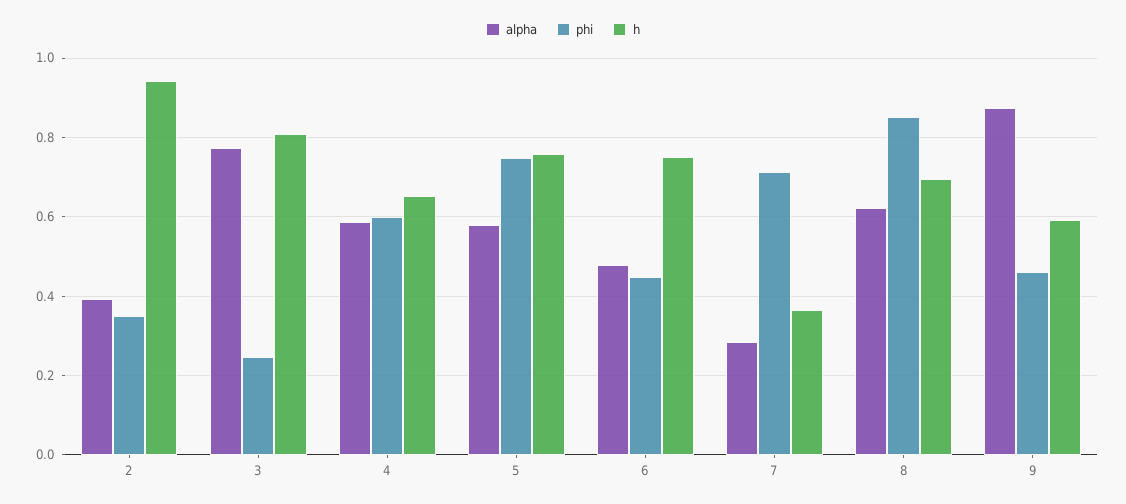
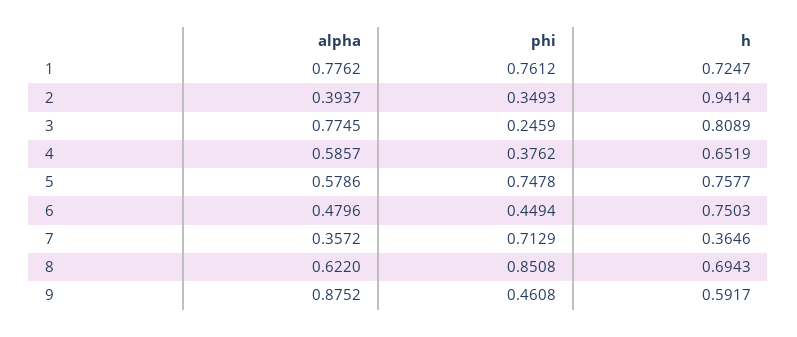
  {
    "alpha": {
      "2": 0.3937,
      "3": 0.7745,
      "4": 0.5857,
      "5": 0.5786,
      "6": 0.4796,
-     "7": 0.28,
+     "7": 0.3572,
      "8": 0.622,
-     "9": 0.8752
+     "9": 0.8752,
+     "1": 0.7762
    },
    "phi": {
      "2": 0.3493,
      "3": 0.2459,
-     "4": 0.6,
+     "4": 0.3762,
      "5": 0.7478,
      "6": 0.4494,
      "7": 0.7129,
      "8": 0.8508,
-     "9": 0.4608
+     "9": 0.4608,
+     "1": 0.7612
    },
    "h": {
      "2": 0.9414,
      "3": 0.8089,
      "4": 0.6519,
      "5": 0.7577,
      "6": 0.7503,
      "7": 0.3646,
      "8": 0.6943,
-     "9": 0.5917
+     "9": 0.5917,
+     "1": 0.7247
    }
  }

